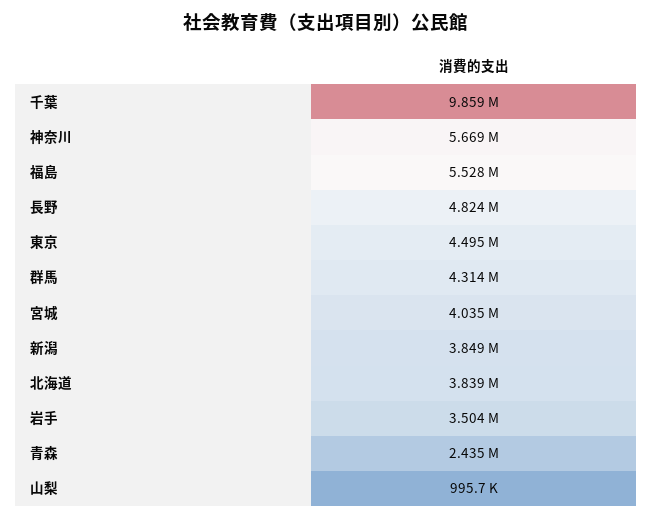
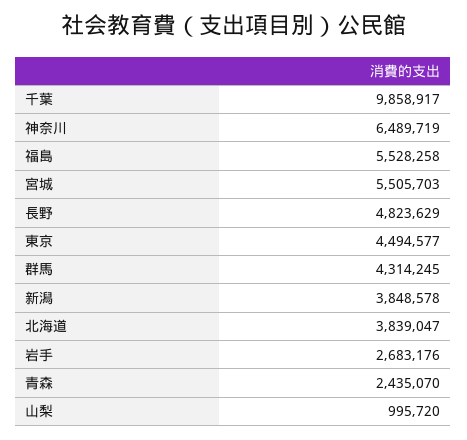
  {
    "千葉": 9858917,
-   "神奈川": 5669000,
+   "神奈川": 6489719,
    "福島": 5528258,
    "長野": 4823629,
    "東京": 4494577,
    "群馬": 4314245,
-   "宮城": 4035000,
+   "宮城": 5505703,
    "新潟": 3848578,
    "北海道": 3839047,
-   "岩手": 3504000,
+   "岩手": 2683176,
    "青森": 2435070,
    "山梨": 995720
  }

